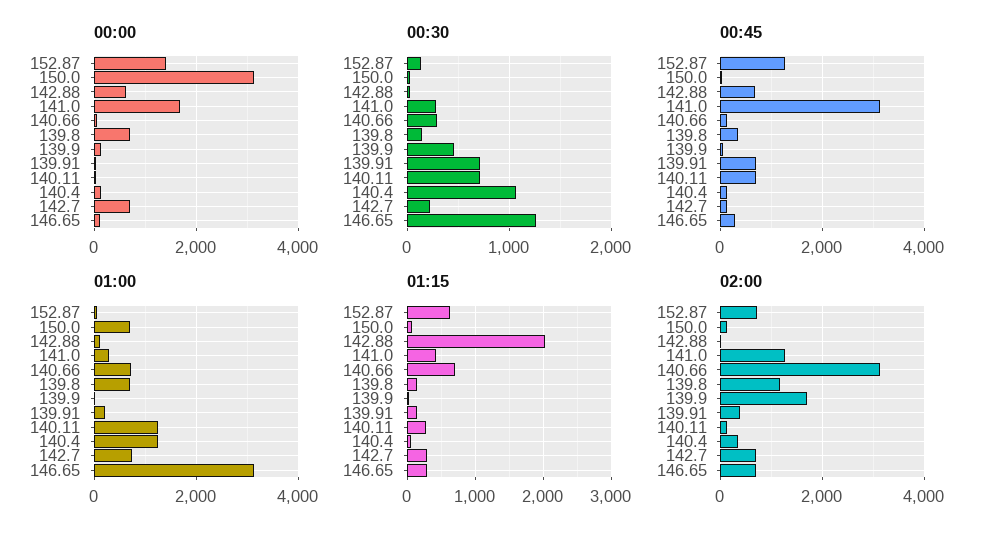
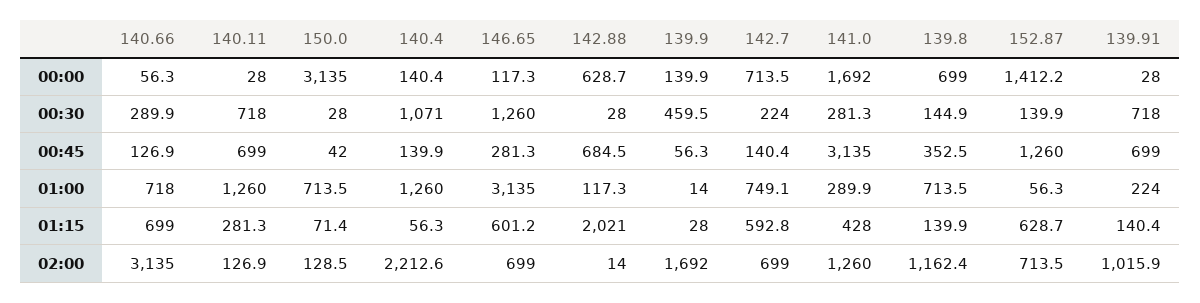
  {
    "00:00": {
      "152.87": 1412.2,
      "150.0": 3135,
      "142.88": 628.7,
      "141.0": 1692,
      "140.66": 56.3,
      "139.8": 699,
      "139.9": 139.9,
      "139.91": 28,
      "140.11": 28,
      "140.4": 140.4,
      "142.7": 713.5,
      "146.65": 117.3
    },
    "00:30": {
      "152.87": 139.9,
      "150.0": 28,
      "142.88": 28,
      "141.0": 281.3,
      "140.66": 289.9,
      "139.8": 144.9,
      "139.9": 459.5,
      "139.91": 718,
      "140.11": 718,
      "140.4": 1071,
      "142.7": 224,
      "146.65": 1260
    },
    "00:45": {
      "152.87": 1260,
      "150.0": 42,
      "142.88": 684.5,
      "141.0": 3135,
      "140.66": 126.9,
      "139.8": 352.5,
      "139.9": 56.3,
      "139.91": 699,
      "140.11": 699,
      "140.4": 139.9,
      "142.7": 140.4,
      "146.65": 281.3
    },
    "01:00": {
      "152.87": 56.3,
      "150.0": 713.5,
      "142.88": 117.3,
      "141.0": 289.9,
      "140.66": 718,
      "139.8": 713.5,
      "139.9": 14,
      "139.91": 224,
      "140.11": 1260,
      "140.4": 1260,
      "142.7": 749.1,
      "146.65": 3135
    },
    "01:15": {
      "152.87": 628.7,
      "150.0": 71.4,
      "142.88": 2021,
      "141.0": 428,
      "140.66": 699,
      "139.8": 139.9,
      "139.9": 28,
      "139.91": 140.4,
      "140.11": 281.3,
      "140.4": 56.3,
-     "142.7": 300,
+     "142.7": 592.8,
-     "146.65": 300
+     "146.65": 601.2
    },
    "02:00": {
      "152.87": 713.5,
      "150.0": 128.5,
      "142.88": 14,
      "141.0": 1260,
      "140.66": 3135,
      "139.8": 1162.4,
      "139.9": 1692,
-     "139.91": 400,
+     "139.91": 1015.9,
      "140.11": 126.9,
-     "140.4": 400,
+     "140.4": 2212.6,
      "142.7": 699,
      "146.65": 699
    }
  }

